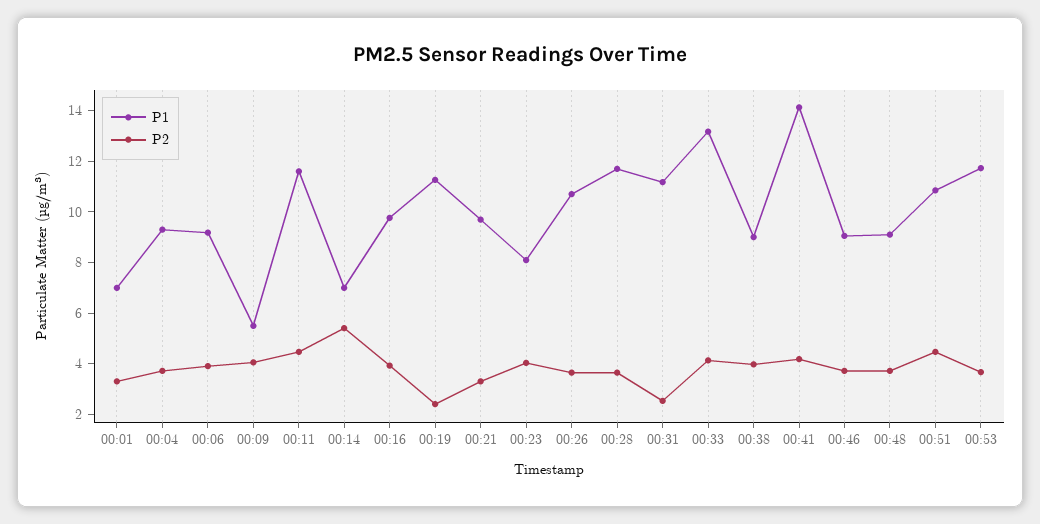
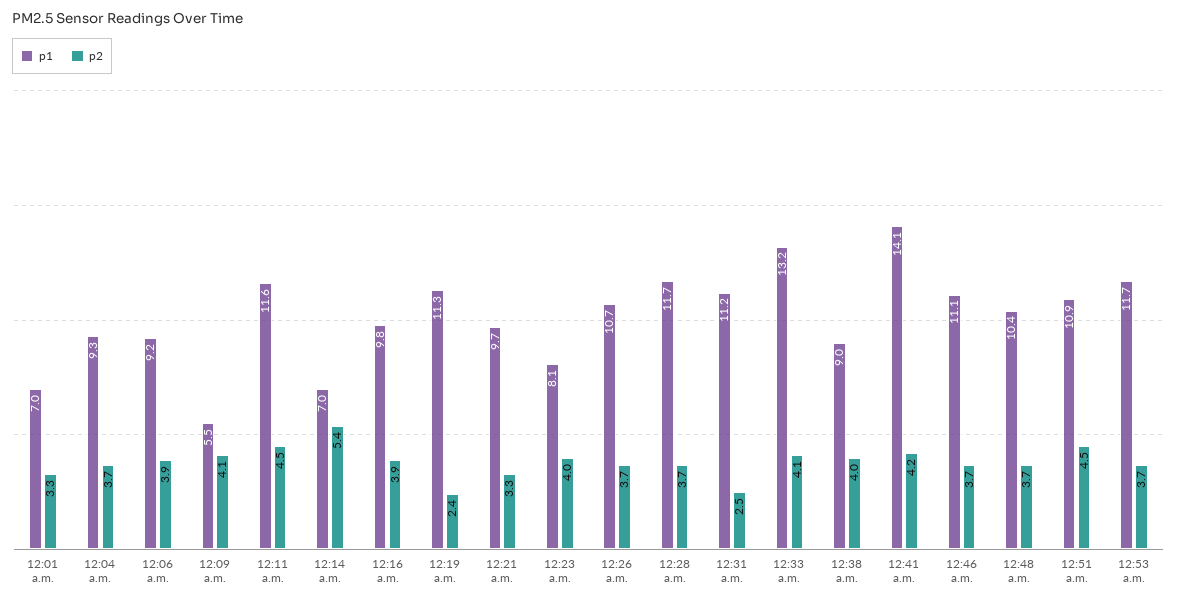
  {
    "P1": {
      "00:01": 7,
      "00:04": 9.3,
      "00:06": 9.2,
      "00:09": 5.5,
      "00:11": 11.6,
      "00:14": 7,
      "00:16": 9.8,
      "00:19": 11.3,
      "00:21": 9.7,
      "00:23": 8.1,
      "00:26": 10.7,
      "00:28": 11.7,
      "00:31": 11.2,
      "00:33": 13.2,
      "00:38": 9,
      "00:41": 14.1,
-     "00:46": 9,
+     "00:46": 11.1,
-     "00:48": 9,
+     "00:48": 10.4,
      "00:51": 10.9,
      "00:53": 11.7
    },
    "P2": {
      "00:01": 3.3,
      "00:04": 3.7,
      "00:06": 3.9,
      "00:09": 4.1,
      "00:11": 4.5,
      "00:14": 5.4,
      "00:16": 3.9,
      "00:19": 2.4,
      "00:21": 3.3,
      "00:23": 4,
      "00:26": 3.7,
      "00:28": 3.7,
      "00:31": 2.5,
      "00:33": 4.1,
      "00:38": 4,
      "00:41": 4.2,
      "00:46": 3.7,
      "00:48": 3.7,
      "00:51": 4.5,
      "00:53": 3.7
    }
  }

